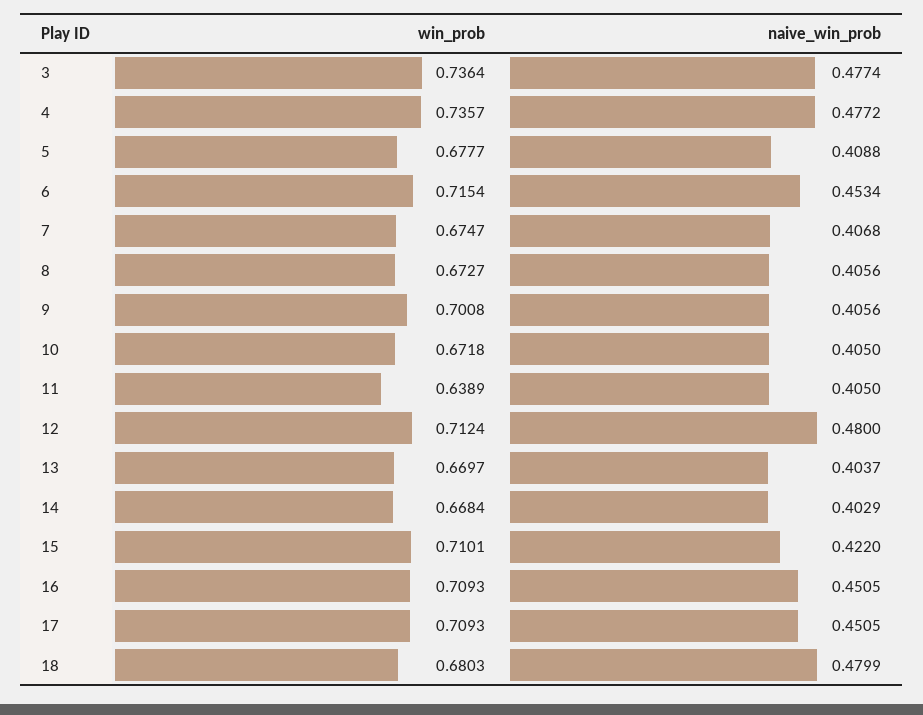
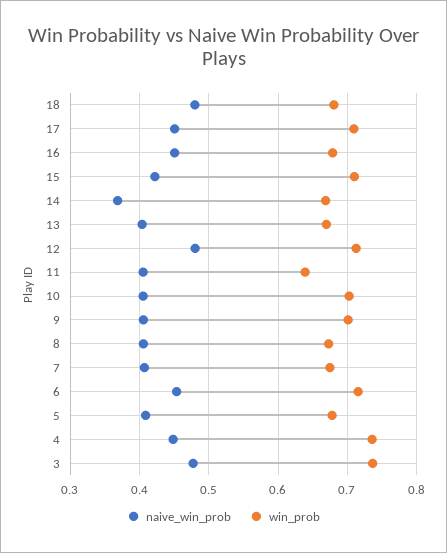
  {
    "win_prob": {
      "3": 0.7364,
      "4": 0.7357,
      "5": 0.6777,
      "6": 0.7154,
      "7": 0.6747,
      "8": 0.6727,
      "9": 0.7008,
-     "10": 0.6718,
+     "10": 0.7,
      "11": 0.6389,
      "12": 0.7124,
      "13": 0.6697,
      "14": 0.6684,
      "15": 0.7101,
-     "16": 0.7093,
+     "16": 0.68,
      "17": 0.7093,
      "18": 0.6803
    },
    "naive_win_prob": {
      "3": 0.4774,
-     "4": 0.4772,
+     "4": 0.45,
      "5": 0.4088,
      "6": 0.4534,
      "7": 0.4068,
      "8": 0.4056,
      "9": 0.4056,
      "10": 0.405,
      "11": 0.405,
      "12": 0.48,
      "13": 0.4037,
-     "14": 0.4029,
+     "14": 0.37,
      "15": 0.422,
      "16": 0.4505,
      "17": 0.4505,
      "18": 0.4799
    }
  }

